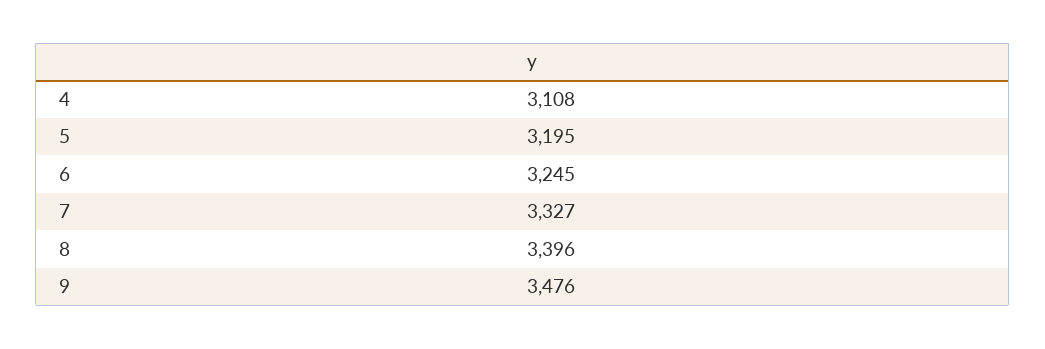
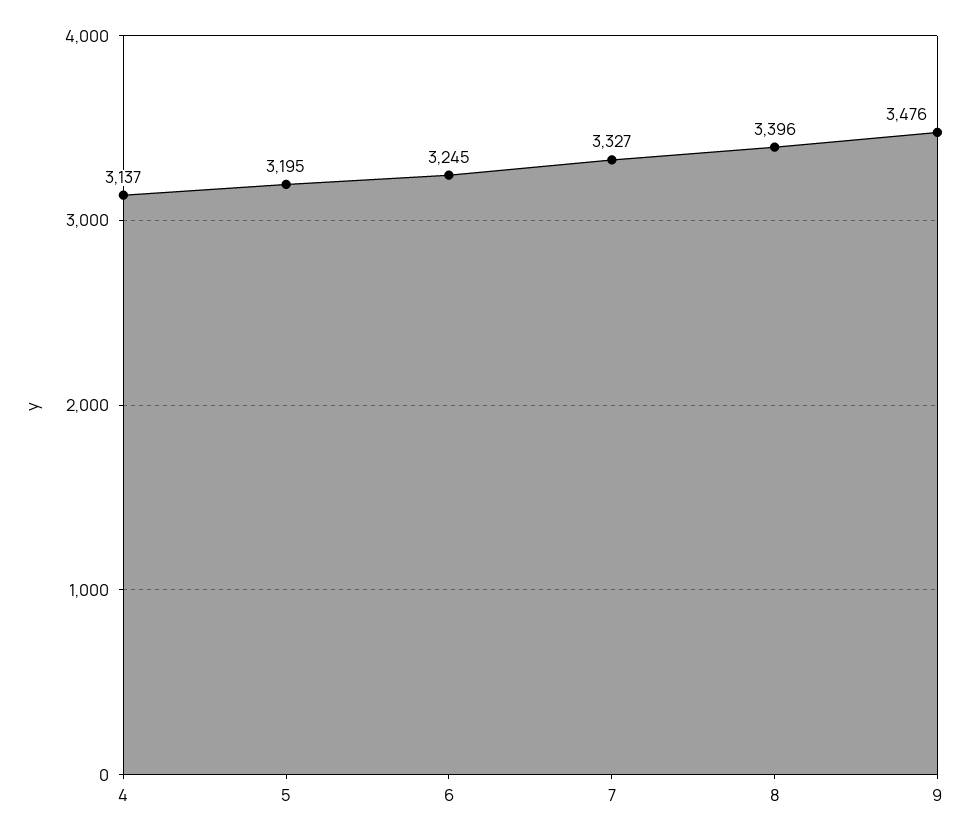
  {
-   "4": 3108,
+   "4": 3137,
    "5": 3195,
    "6": 3245,
    "7": 3327,
    "8": 3396,
    "9": 3476
  }

